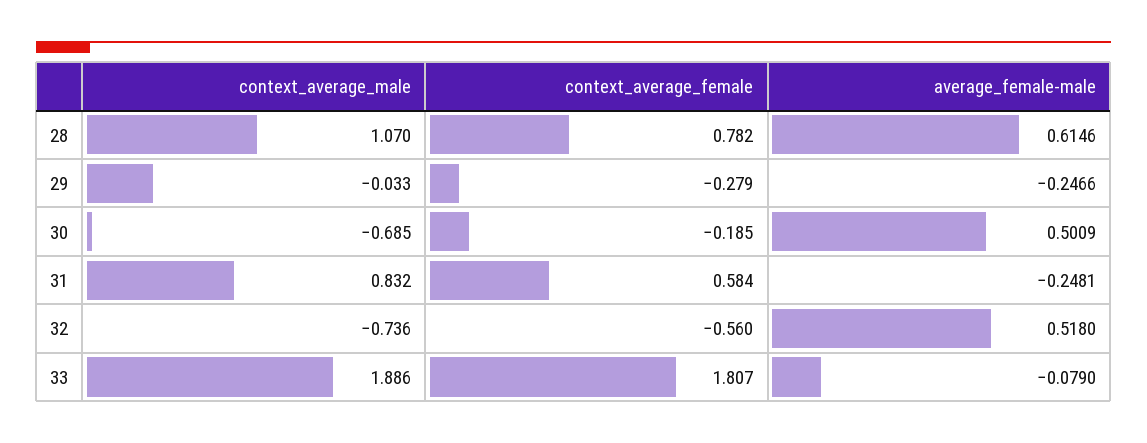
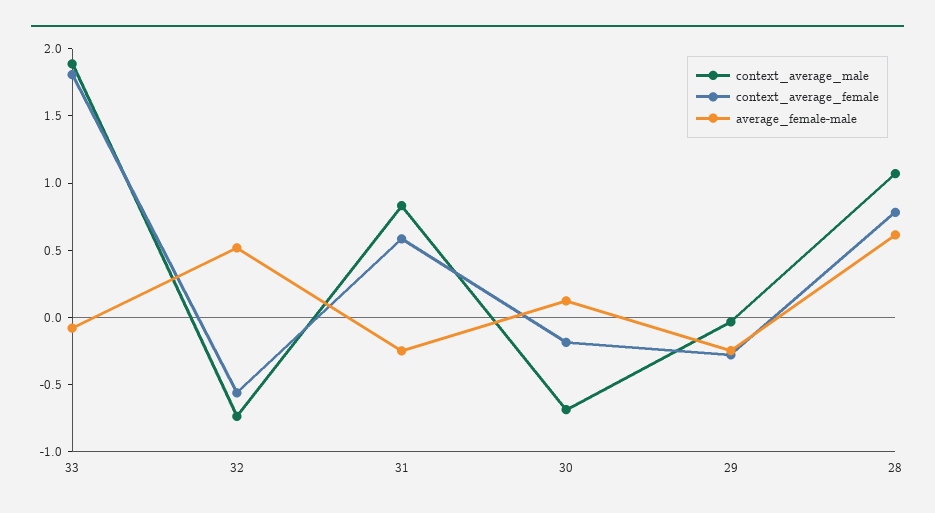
  {
    "context_average_male": {
      "28": 1.07,
      "29": -0.033,
      "30": -0.685,
      "31": 0.832,
      "32": -0.736,
      "33": 1.886
    },
    "context_average_female": {
      "28": 0.782,
      "29": -0.279,
      "30": -0.185,
      "31": 0.584,
      "32": -0.56,
      "33": 1.807
    },
    "average_female-male": {
      "28": 0.6146,
      "29": -0.2466,
-     "30": 0.5009,
+     "30": 0.1,
      "31": -0.2481,
      "32": 0.518,
      "33": -0.079
    }
  }

